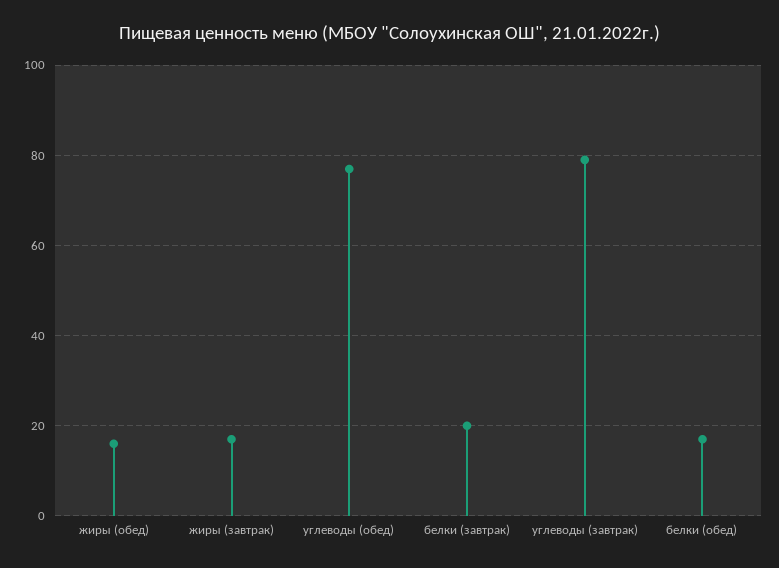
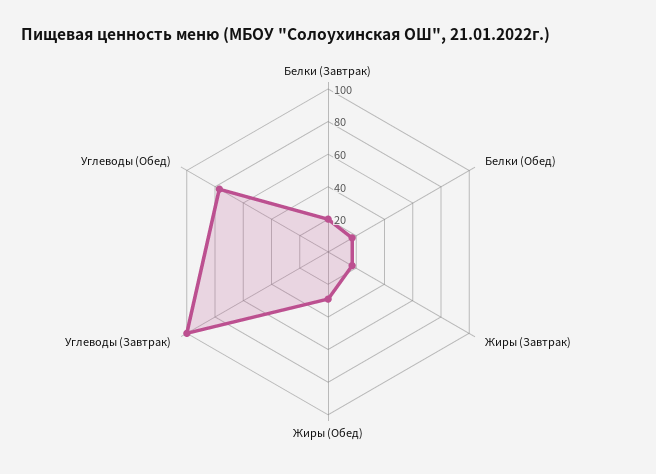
  {
-   "жиры (обед)": 15,
+   "жиры (обед)": 30,
    "жиры (завтрак)": 15,
    "углеводы (обед)": 75,
    "белки (завтрак)": 20,
-   "углеводы (завтрак)": 80,
+   "углеводы (завтрак)": 100,
    "белки (обед)": 15
  }

